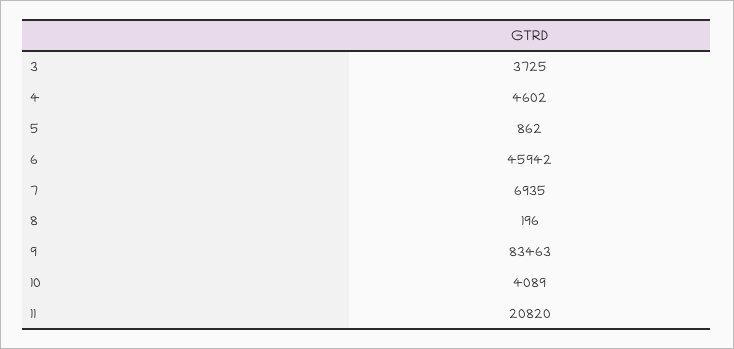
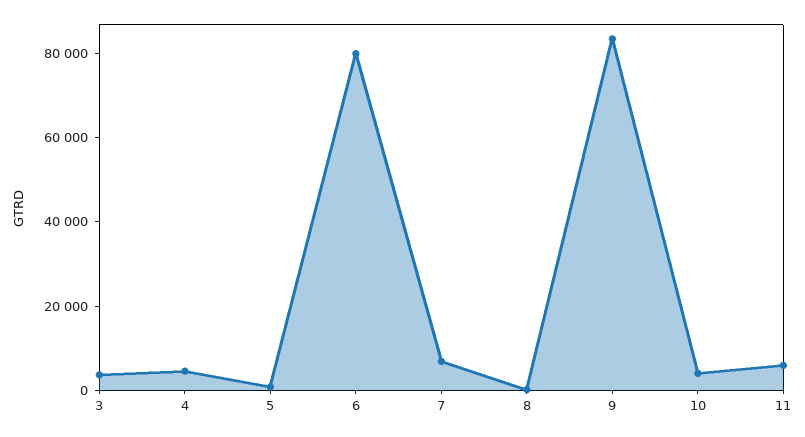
  {
    "3": 3725,
    "4": 4602,
    "5": 862,
-   "6": 45942,
+   "6": 80000,
    "7": 6935,
    "8": 196,
    "9": 83463,
    "10": 4089,
-   "11": 20820
+   "11": 5000
  }

